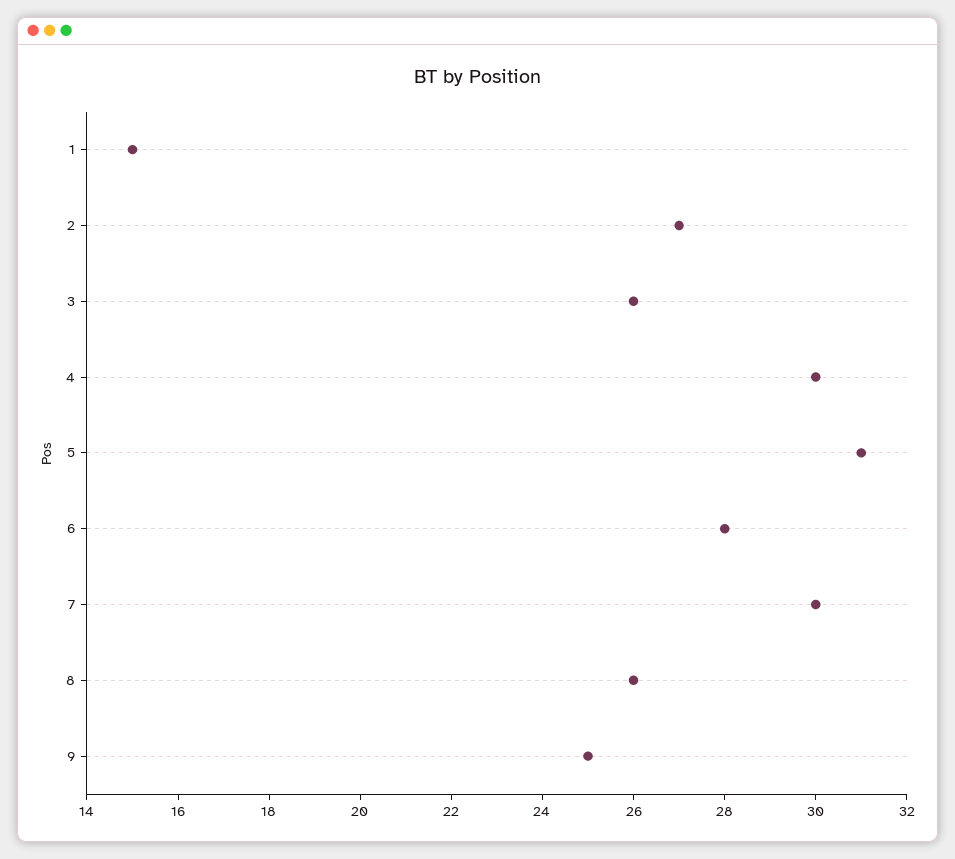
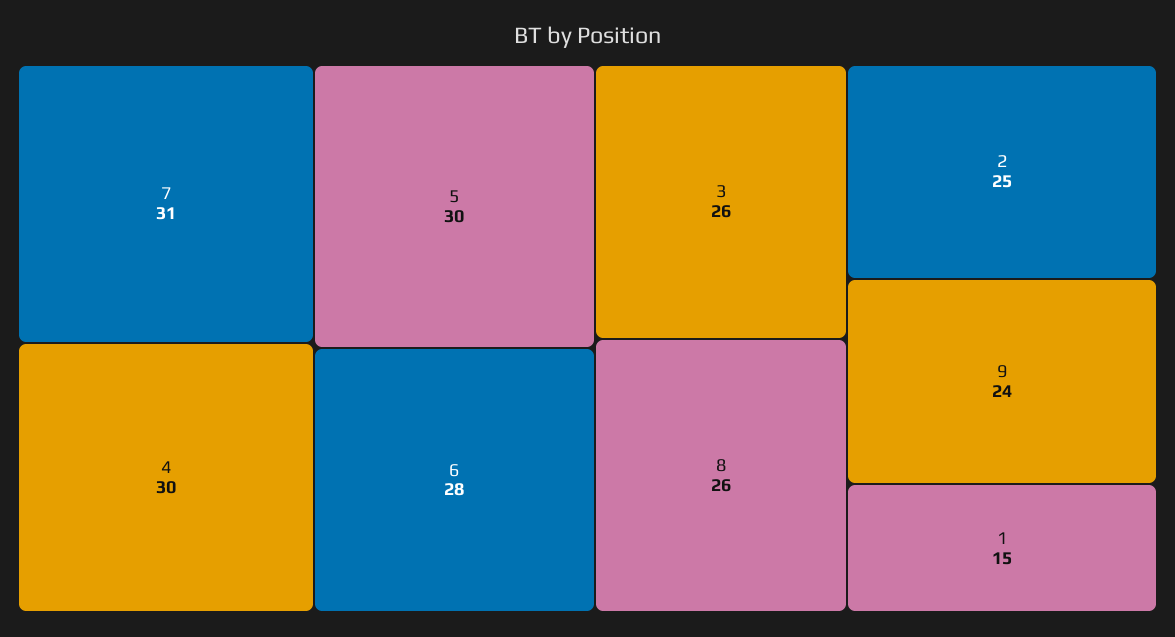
  {
    "1": 15,
-   "2": 27,
+   "2": 25,
    "3": 26,
    "4": 30,
-   "5": 31,
+   "5": 30,
    "6": 28,
-   "7": 30,
+   "7": 31,
    "8": 26,
-   "9": 25
+   "9": 24
  }

